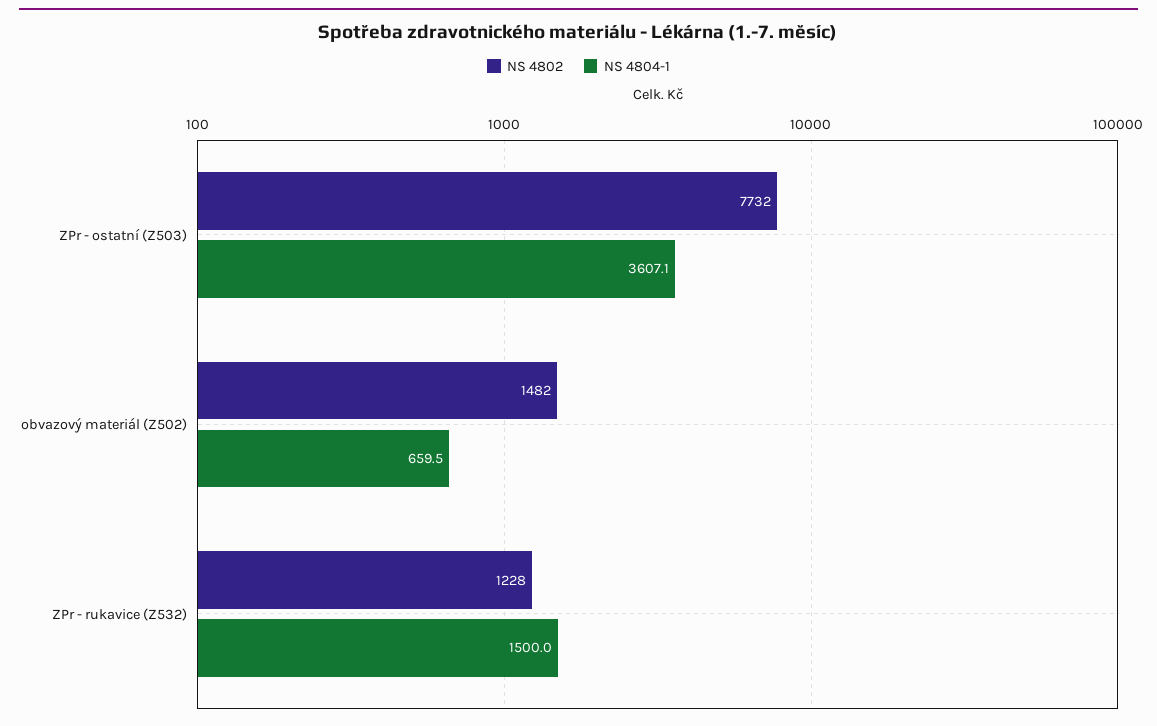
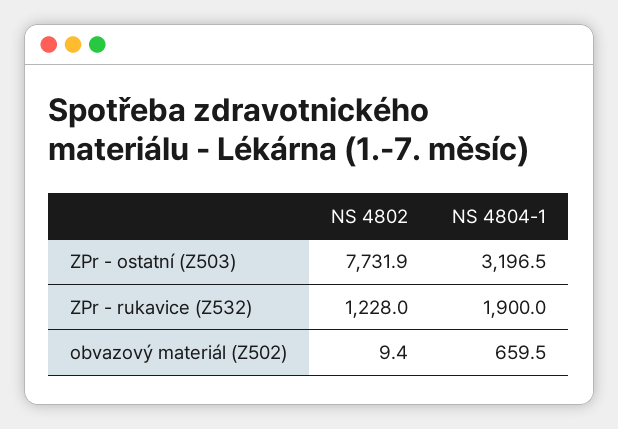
  {
    "NS 4802": {
      "ZPr - ostatní (Z503)": 7731.9,
-     "obvazový materiál (Z502)": 1482,
+     "obvazový materiál (Z502)": 9.4,
      "ZPr - rukavice (Z532)": 1228
    },
    "NS 4804-1": {
-     "ZPr - ostatní (Z503)": 3607.1,
+     "ZPr - ostatní (Z503)": 3196.5,
      "obvazový materiál (Z502)": 659.5,
-     "ZPr - rukavice (Z532)": 1500
+     "ZPr - rukavice (Z532)": 1900
    }
  }

